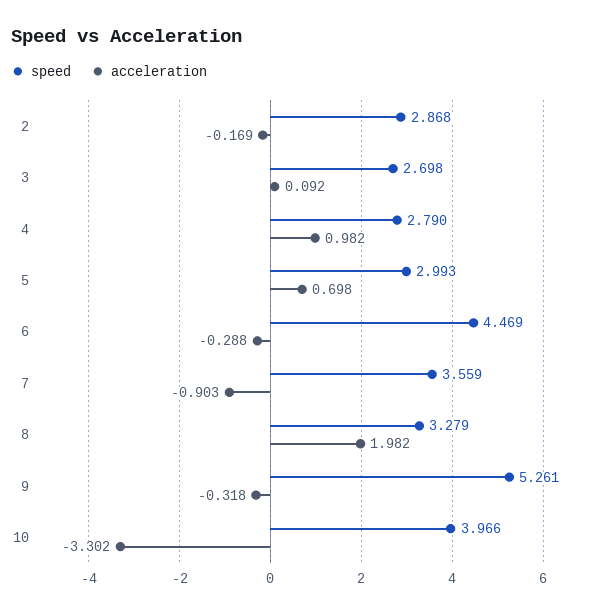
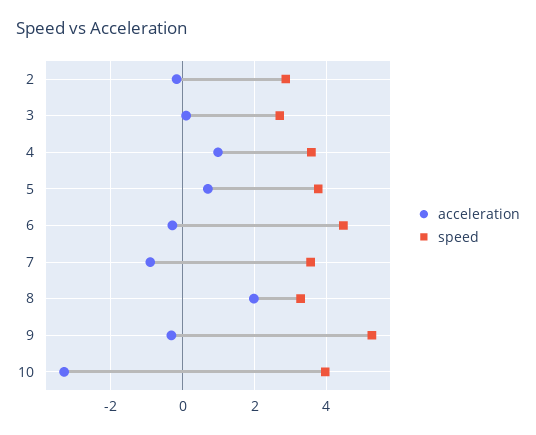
  {
    "speed": {
      "2": 2.868,
      "3": 2.698,
-     "4": 2.79,
+     "4": 3.6,
-     "5": 2.993,
+     "5": 3.8,
      "6": 4.469,
      "7": 3.559,
      "8": 3.279,
      "9": 5.261,
      "10": 3.966
    },
    "acceleration": {
      "2": -0.169,
      "3": 0.092,
      "4": 0.982,
      "5": 0.698,
      "6": -0.288,
      "7": -0.903,
      "8": 1.982,
      "9": -0.318,
      "10": -3.302
    }
  }

